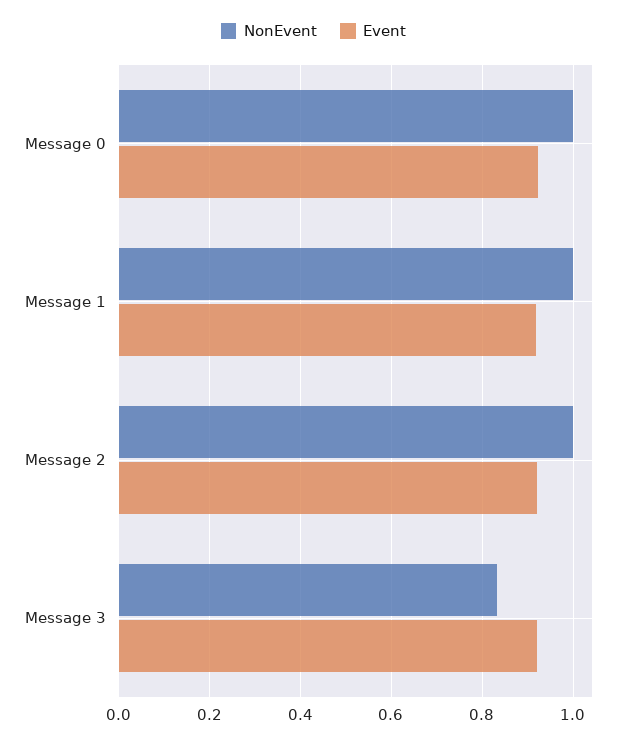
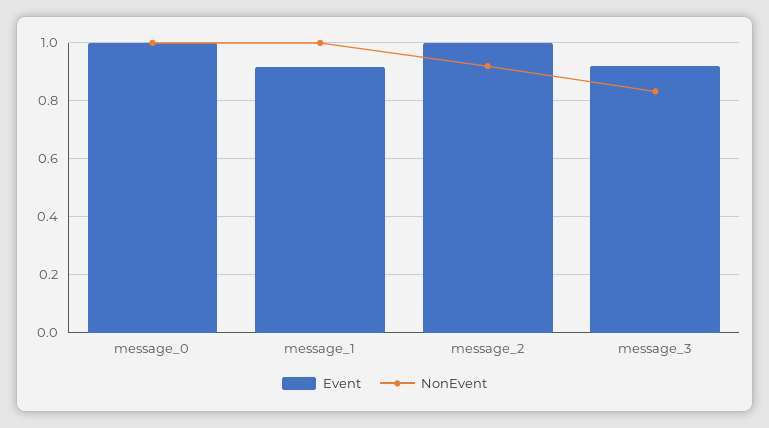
  {
    "NonEvent": {
      "Message 0": 1,
      "Message 1": 1,
-     "Message 2": 1,
+     "Message 2": 0.925,
      "Message 3": 0.84
    },
    "Event": {
-     "Message 0": 0.92,
+     "Message 0": 1,
      "Message 1": 0.92,
-     "Message 2": 0.92,
+     "Message 2": 1,
      "Message 3": 0.92
    }
  }

